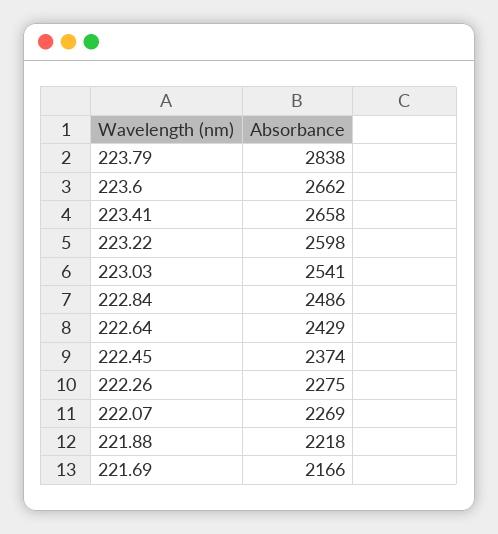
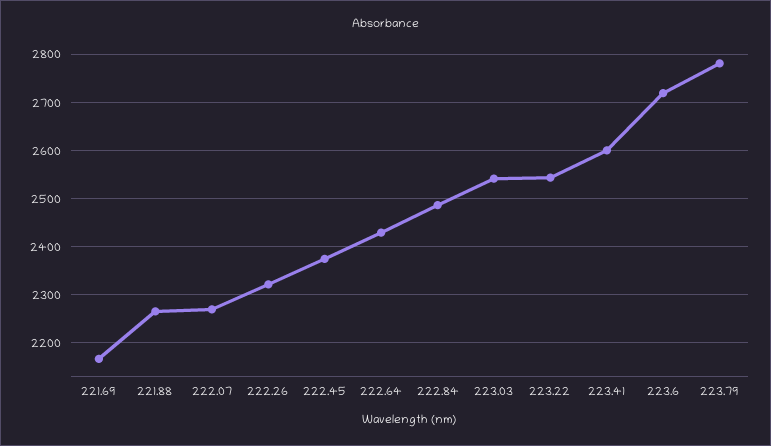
  {
-   "223.79": 2838,
+   "223.79": 2780,
-   "223.6": 2662,
+   "223.6": 2720,
-   "223.41": 2658,
+   "223.41": 2600,
-   "223.22": 2598,
+   "223.22": 2540,
    "223.03": 2541,
    "222.84": 2486,
    "222.64": 2429,
    "222.45": 2374,
-   "222.26": 2275,
+   "222.26": 2320,
    "222.07": 2269,
-   "221.88": 2218,
+   "221.88": 2260,
    "221.69": 2166
  }

